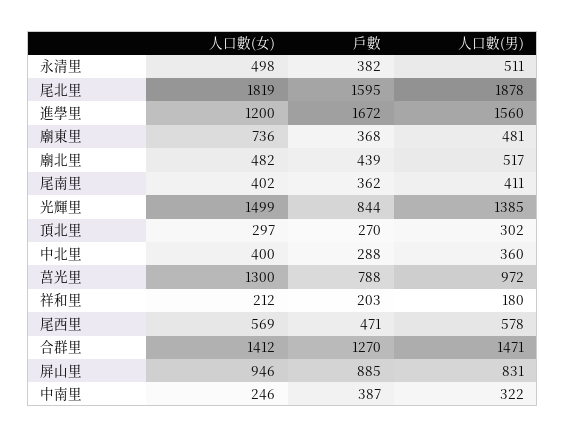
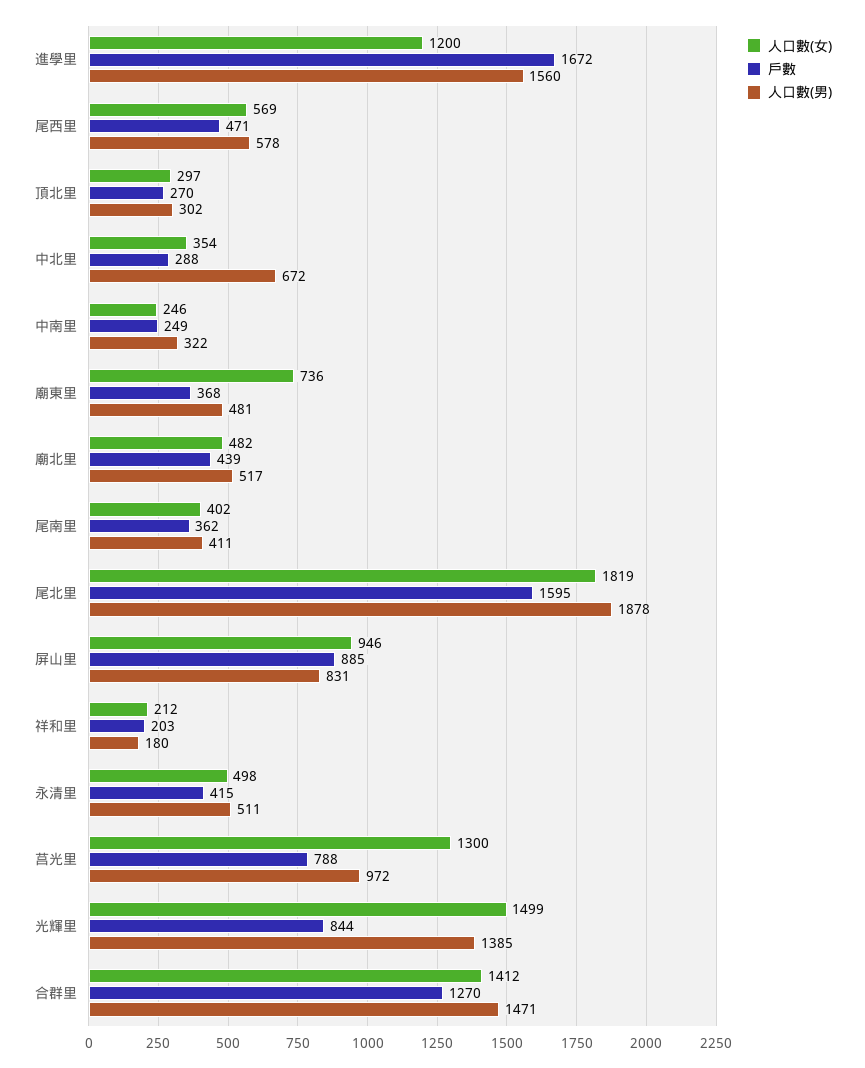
  {
    "人口數(女)": {
      "永清里": 498,
      "尾北里": 1819,
      "進學里": 1200,
      "廟東里": 736,
      "廟北里": 482,
      "尾南里": 402,
      "光輝里": 1499,
      "頂北里": 297,
-     "中北里": 400,
+     "中北里": 354,
      "莒光里": 1300,
      "祥和里": 212,
      "尾西里": 569,
      "合群里": 1412,
      "屏山里": 946,
      "中南里": 246
    },
    "戶數": {
-     "永清里": 382,
+     "永清里": 415,
      "尾北里": 1595,
      "進學里": 1672,
      "廟東里": 368,
      "廟北里": 439,
      "尾南里": 362,
      "光輝里": 844,
      "頂北里": 270,
      "中北里": 288,
      "莒光里": 788,
      "祥和里": 203,
      "尾西里": 471,
      "合群里": 1270,
      "屏山里": 885,
-     "中南里": 387
+     "中南里": 249
    },
    "人口數(男)": {
      "永清里": 511,
      "尾北里": 1878,
      "進學里": 1560,
      "廟東里": 481,
      "廟北里": 517,
      "尾南里": 411,
      "光輝里": 1385,
      "頂北里": 302,
-     "中北里": 360,
+     "中北里": 672,
      "莒光里": 972,
      "祥和里": 180,
      "尾西里": 578,
      "合群里": 1471,
      "屏山里": 831,
      "中南里": 322
    }
  }

